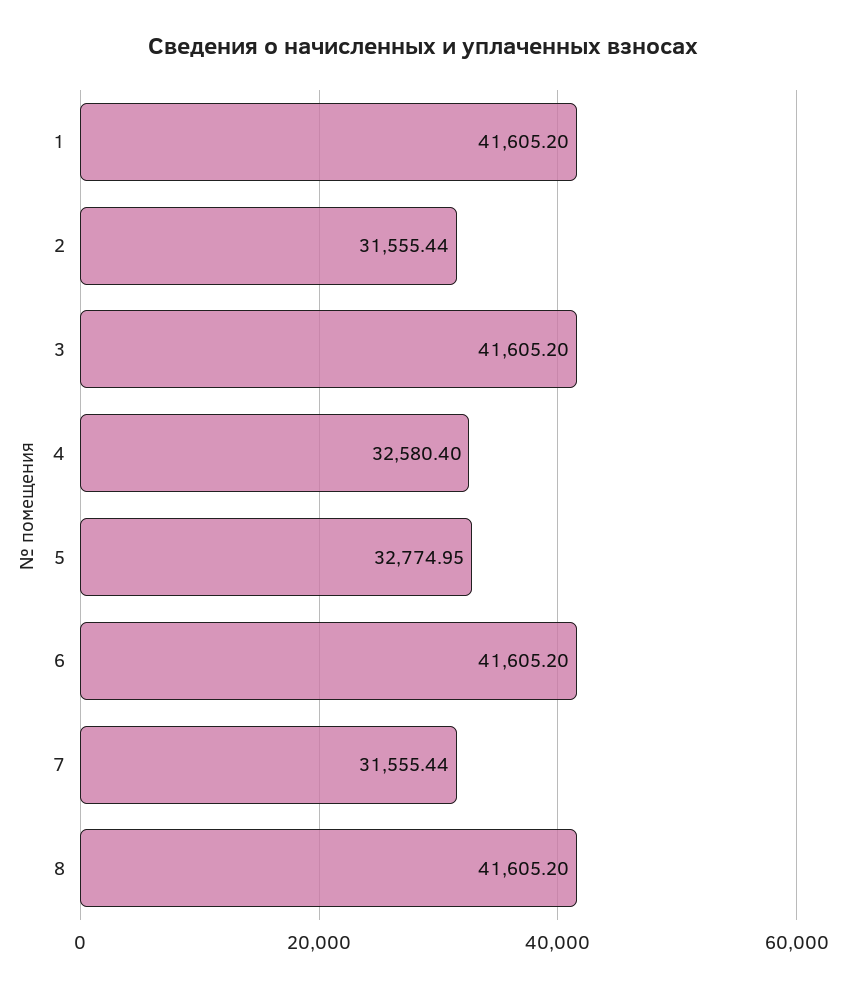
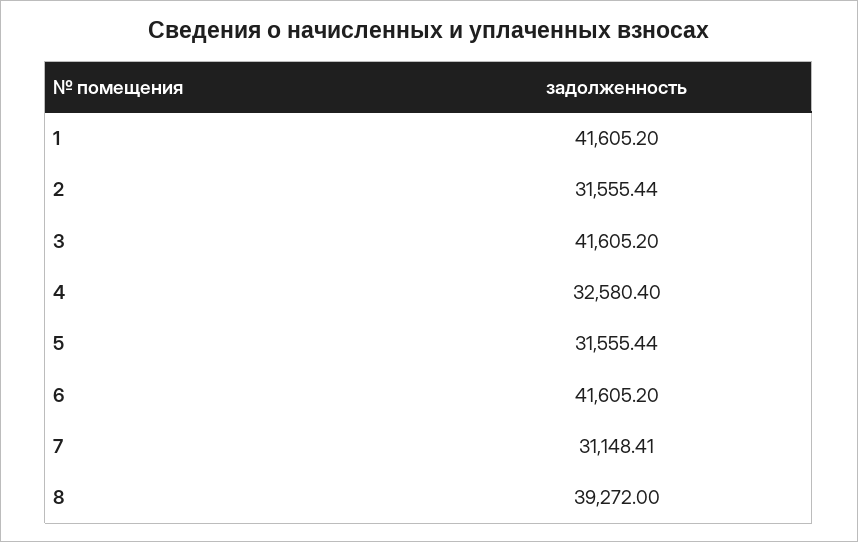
  {
    "1": 41605.2,
    "2": 31555.44,
    "3": 41605.2,
    "4": 32580.4,
-   "5": 32774.95,
+   "5": 31555.44,
    "6": 41605.2,
-   "7": 31555.44,
+   "7": 31148.41,
-   "8": 41605.2
+   "8": 39272
  }

